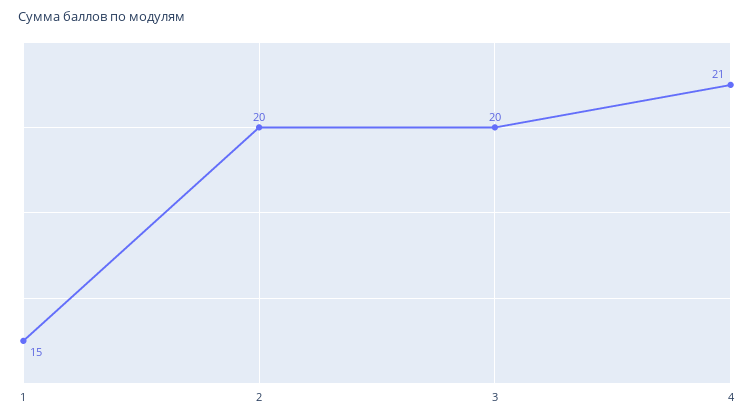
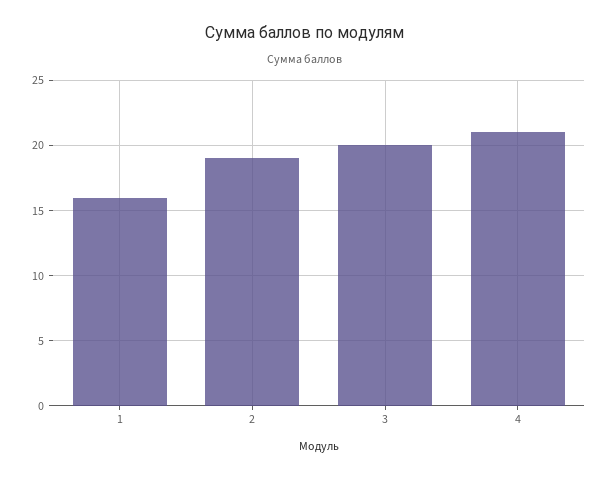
  {
-   "1": 15,
+   "1": 16,
-   "2": 20,
+   "2": 19,
    "3": 20,
    "4": 21
  }

